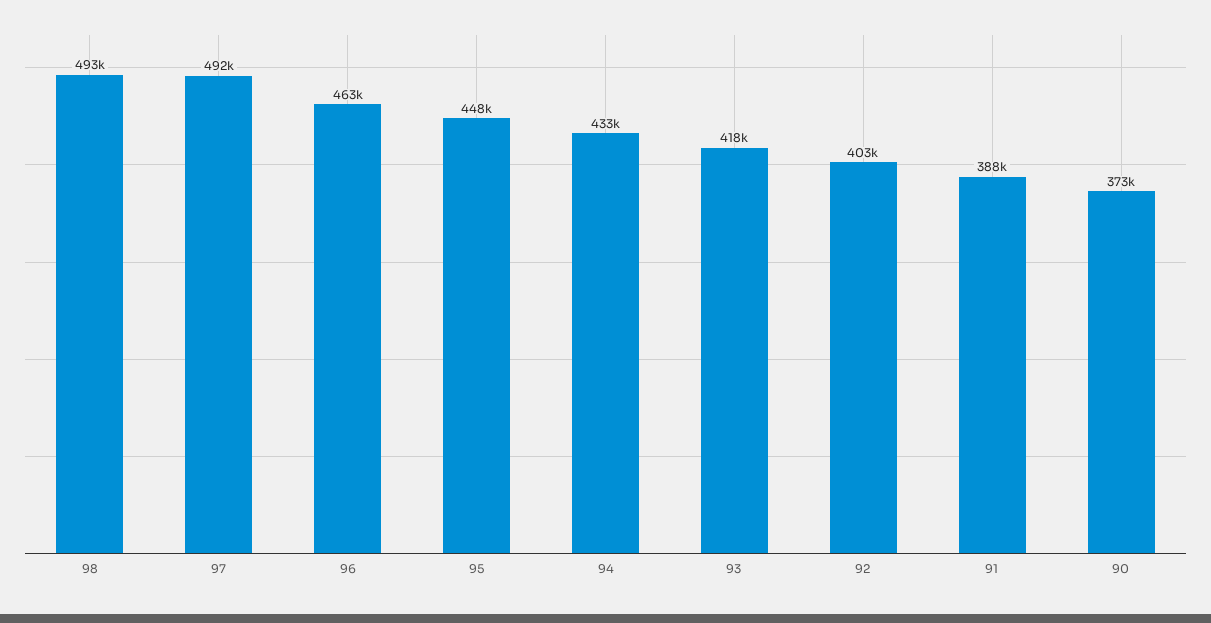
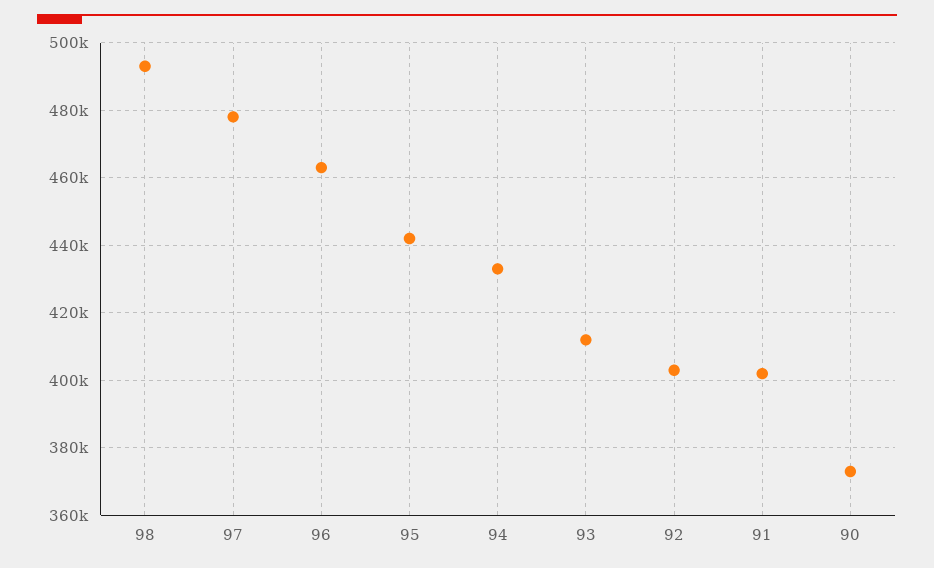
  {
    "98": 493000,
-   "97": 492000,
+   "97": 478000,
    "96": 463000,
-   "95": 448000,
+   "95": 442000,
    "94": 433000,
-   "93": 418000,
+   "93": 412000,
    "92": 403000,
-   "91": 388000,
+   "91": 402000,
    "90": 373000
  }

